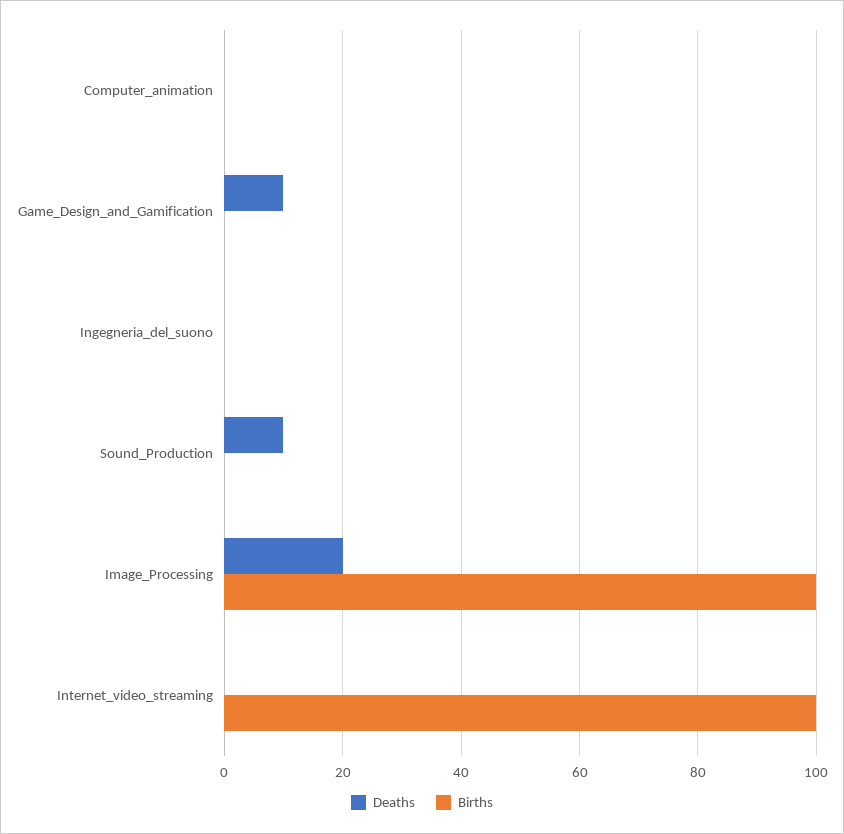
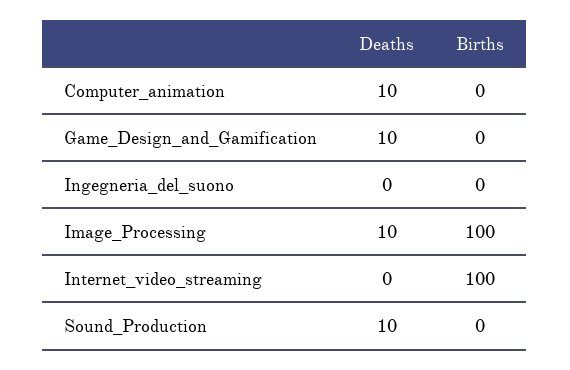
  {
    "Deaths": {
-     "Computer_animation": 0,
+     "Computer_animation": 10,
      "Game_Design_and_Gamification": 10,
      "Ingegneria_del_suono": 0,
      "Sound_Production": 10,
-     "Image_Processing": 20,
+     "Image_Processing": 10,
      "Internet_video_streaming": 0
    },
    "Births": {
      "Computer_animation": 0,
      "Game_Design_and_Gamification": 0,
      "Ingegneria_del_suono": 0,
      "Sound_Production": 0,
      "Image_Processing": 100,
      "Internet_video_streaming": 100
    }
  }

